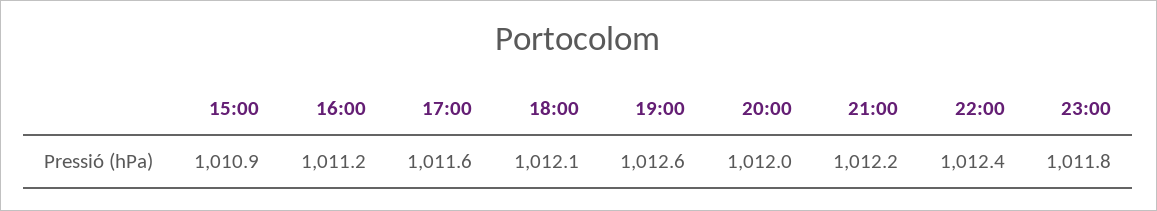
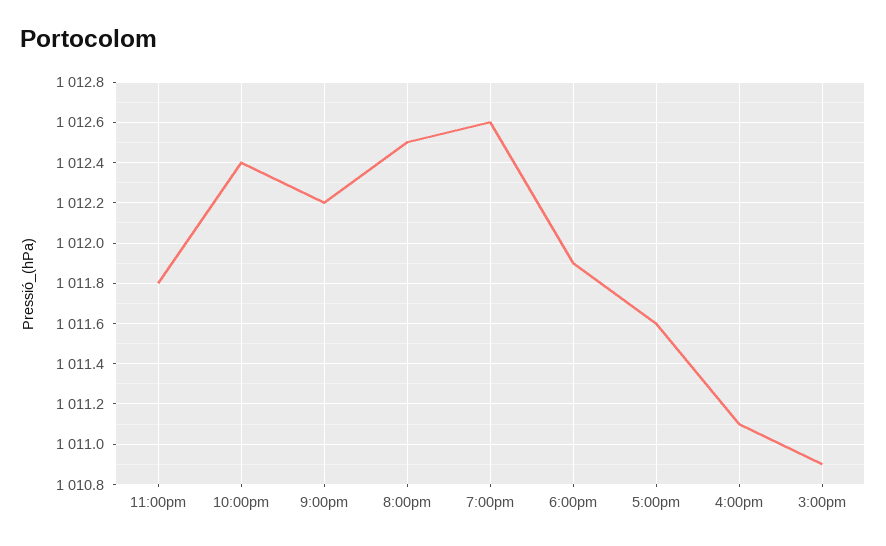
  {
    "15:00": 1010.9,
-   "16:00": 1011.2,
+   "16:00": 1011.1,
    "17:00": 1011.6,
-   "18:00": 1012.1,
+   "18:00": 1011.9,
    "19:00": 1012.6,
-   "20:00": 1012,
+   "20:00": 1012.5,
    "21:00": 1012.2,
    "22:00": 1012.4,
    "23:00": 1011.8
  }

